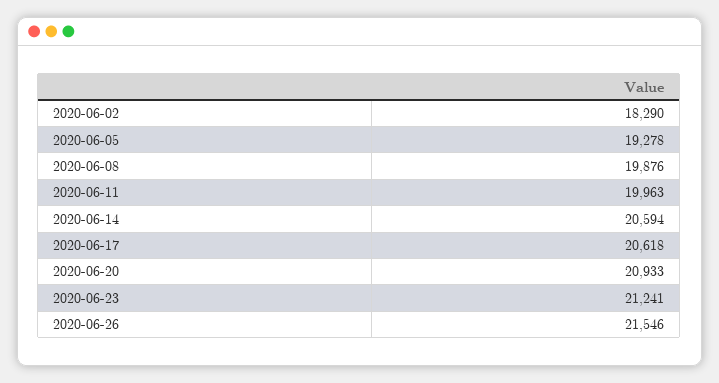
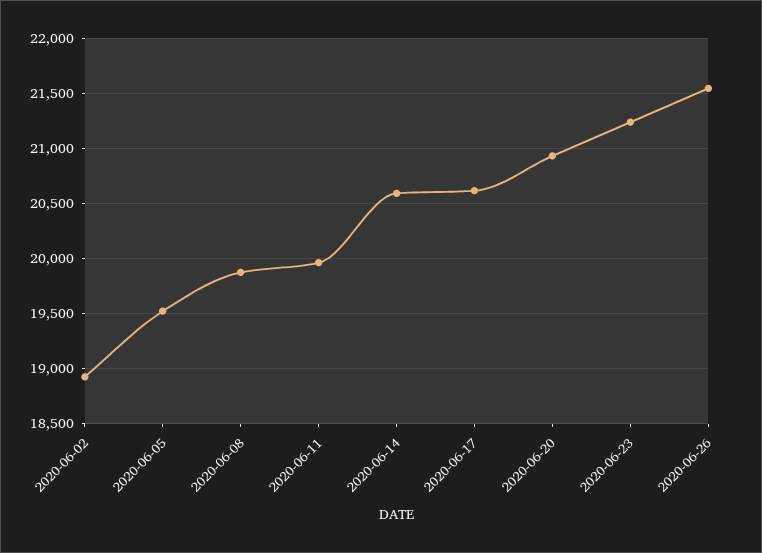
  {
-   "2020-06-02": 18290,
+   "2020-06-02": 18900,
-   "2020-06-05": 19278,
+   "2020-06-05": 19500,
    "2020-06-08": 19876,
    "2020-06-11": 19963,
    "2020-06-14": 20594,
    "2020-06-17": 20618,
    "2020-06-20": 20933,
    "2020-06-23": 21241,
    "2020-06-26": 21546
  }

